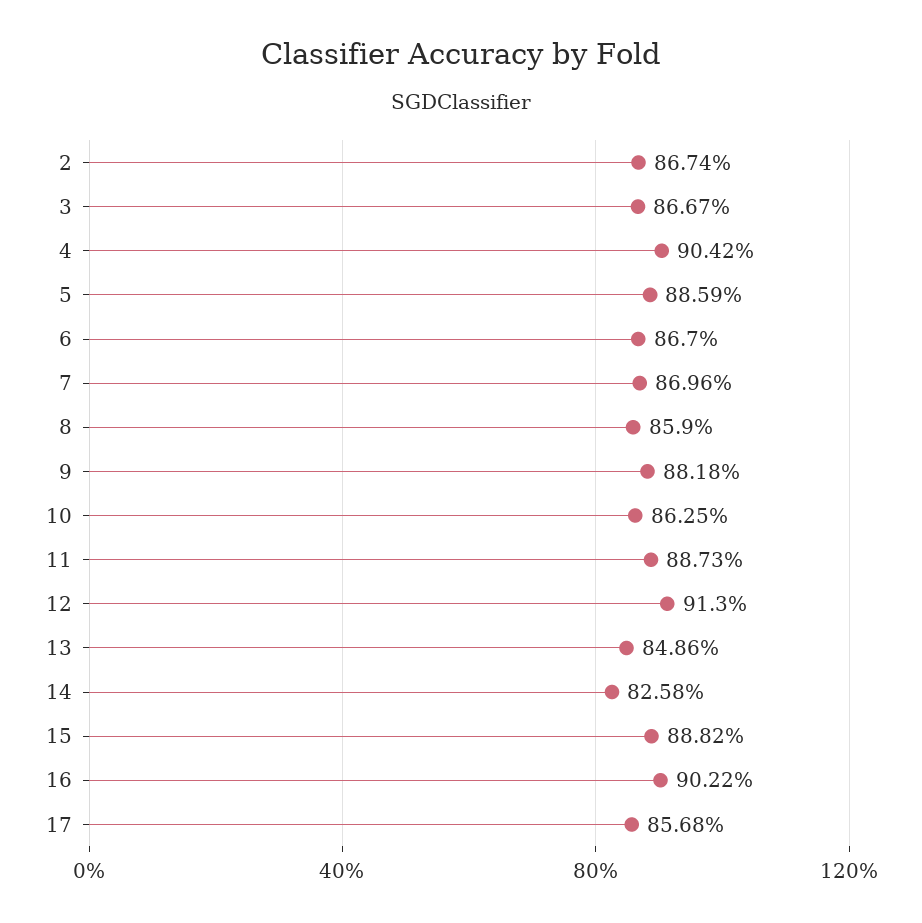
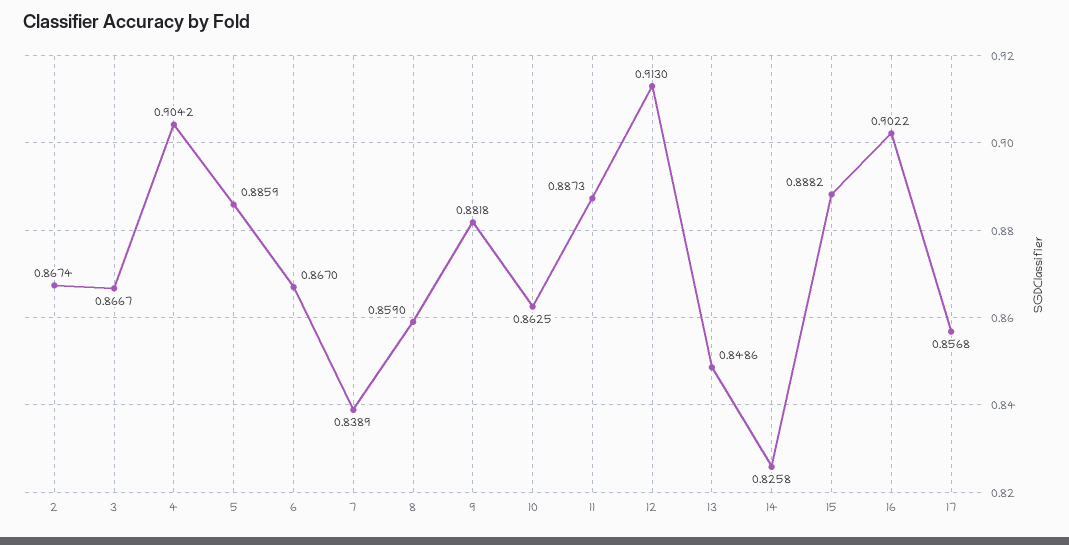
  {
    "2": 0.8674,
    "3": 0.8667,
    "4": 0.9042,
    "5": 0.8859,
    "6": 0.867,
-   "7": 0.8696,
+   "7": 0.8389,
    "8": 0.859,
    "9": 0.8818,
    "10": 0.8625,
    "11": 0.8873,
    "12": 0.913,
    "13": 0.8486,
    "14": 0.8258,
    "15": 0.8882,
    "16": 0.9022,
    "17": 0.8568
  }

